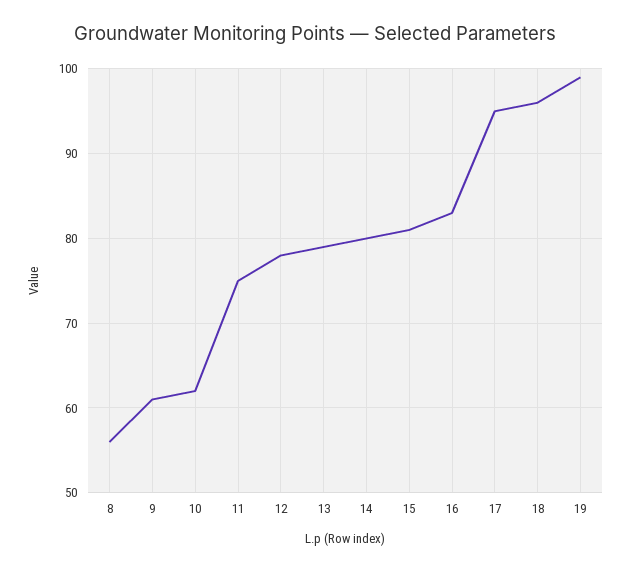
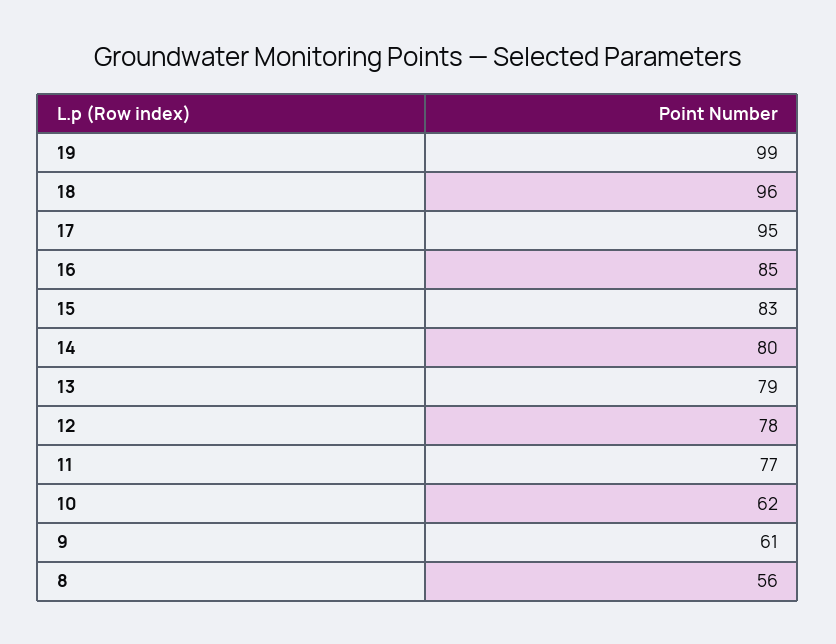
  {
    "8": 56,
    "9": 61,
    "10": 62,
-   "11": 75,
+   "11": 77,
    "12": 78,
    "13": 79,
    "14": 80,
-   "15": 81,
+   "15": 83,
-   "16": 83,
+   "16": 85,
    "17": 95,
    "18": 96,
    "19": 99
  }

